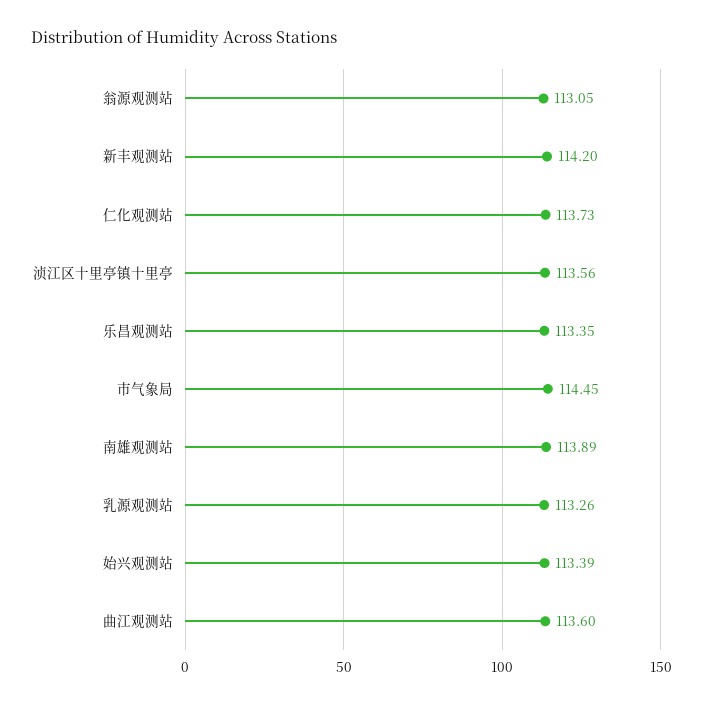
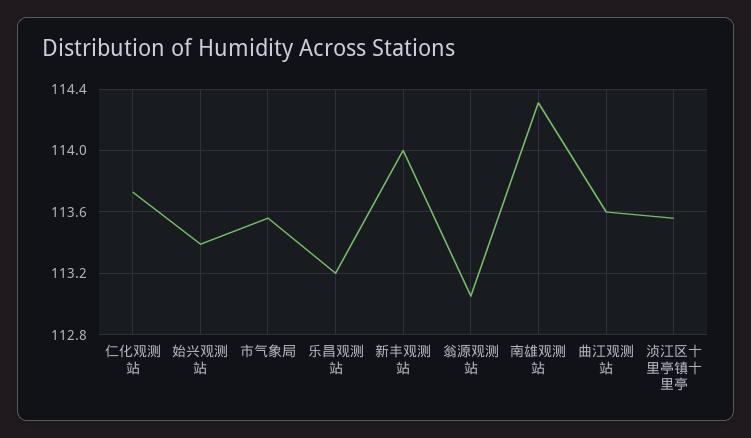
  {
    "翁源观测站": 113.05,
-   "新丰观测站": 114.2,
+   "新丰观测站": 114,
    "仁化观测站": 113.73,
    "浈江区十里亭镇十里亭": 113.56,
-   "乐昌观测站": 113.35,
+   "乐昌观测站": 113.2,
-   "市气象局": 114.45,
+   "市气象局": 113.55,
-   "南雄观测站": 113.89,
+   "南雄观测站": 114.3,
-   "乳源观测站": 113.26,
    "始兴观测站": 113.39,
    "曲江观测站": 113.6
  }

